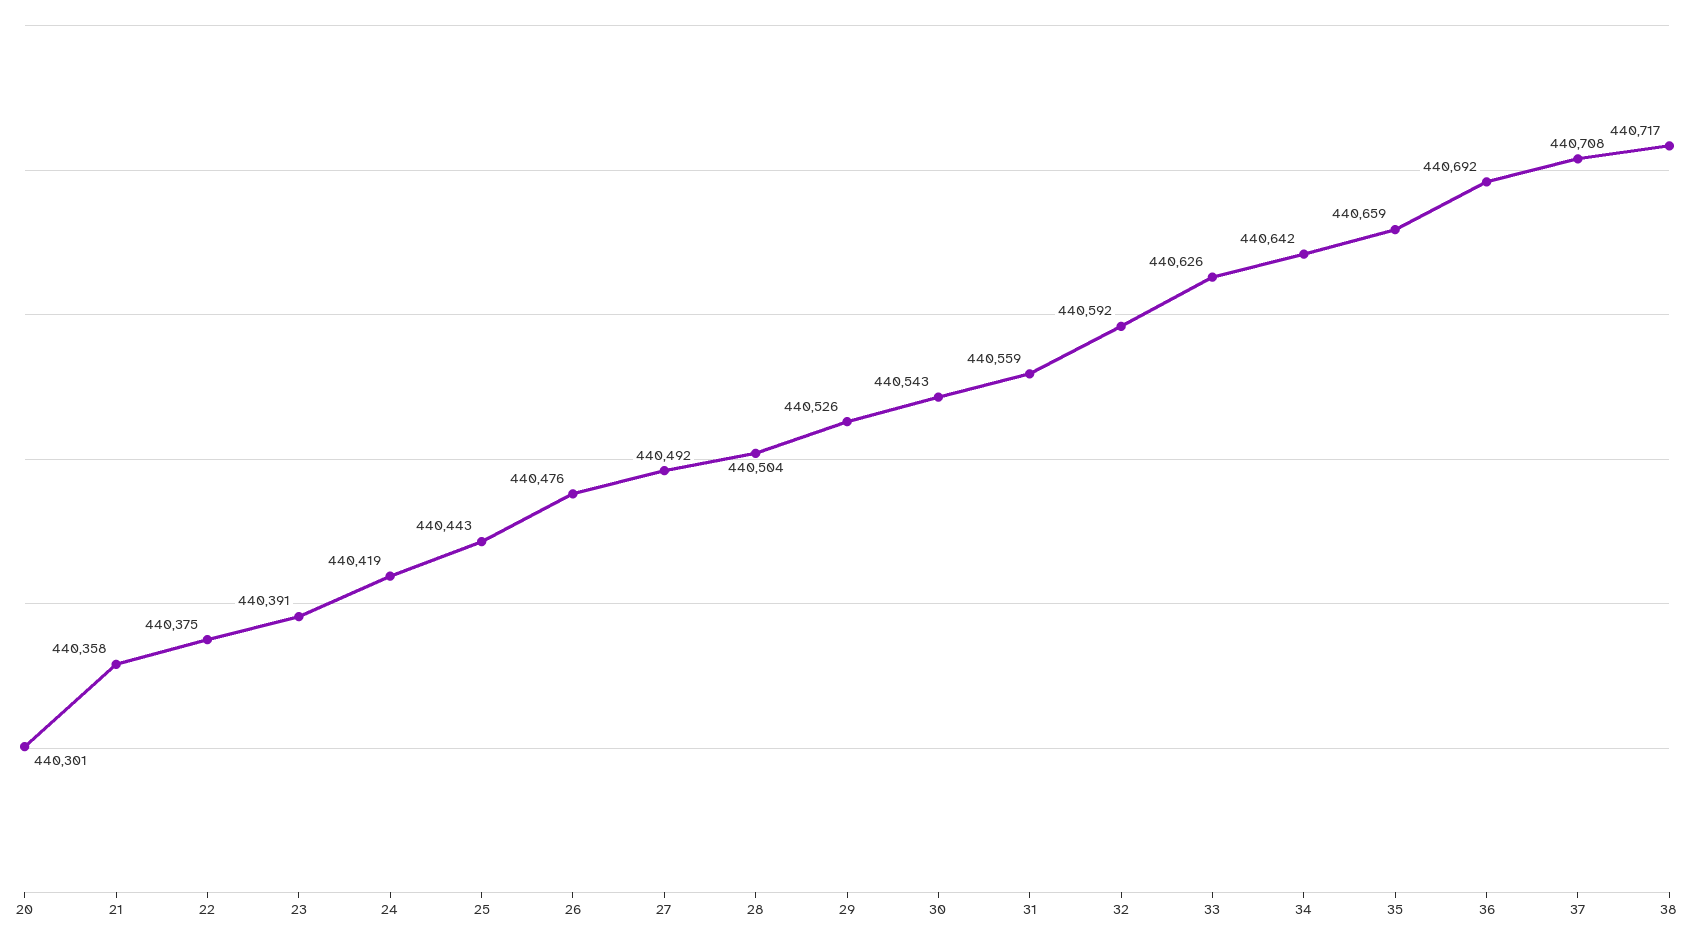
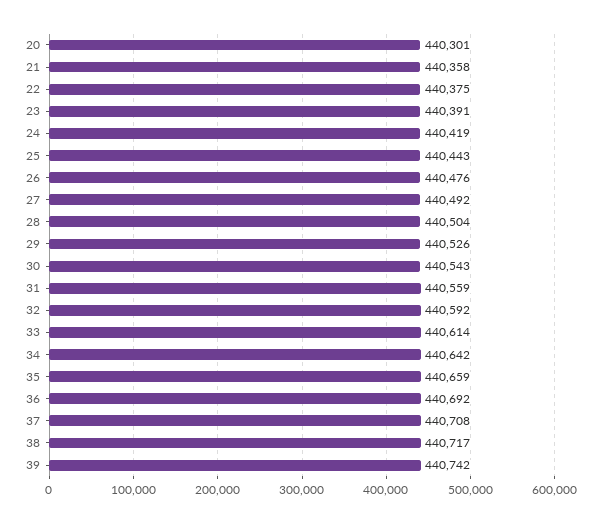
  {
    "20": 440301,
    "21": 440358,
    "22": 440375,
    "23": 440391,
    "24": 440419,
    "25": 440443,
    "26": 440476,
    "27": 440492,
    "28": 440504,
    "29": 440526,
    "30": 440543,
    "31": 440559,
    "32": 440592,
-   "33": 440626,
+   "33": 440614,
    "34": 440642,
    "35": 440659,
    "36": 440692,
    "37": 440708,
-   "38": 440717
+   "38": 440717,
+   "39": 440742
  }

